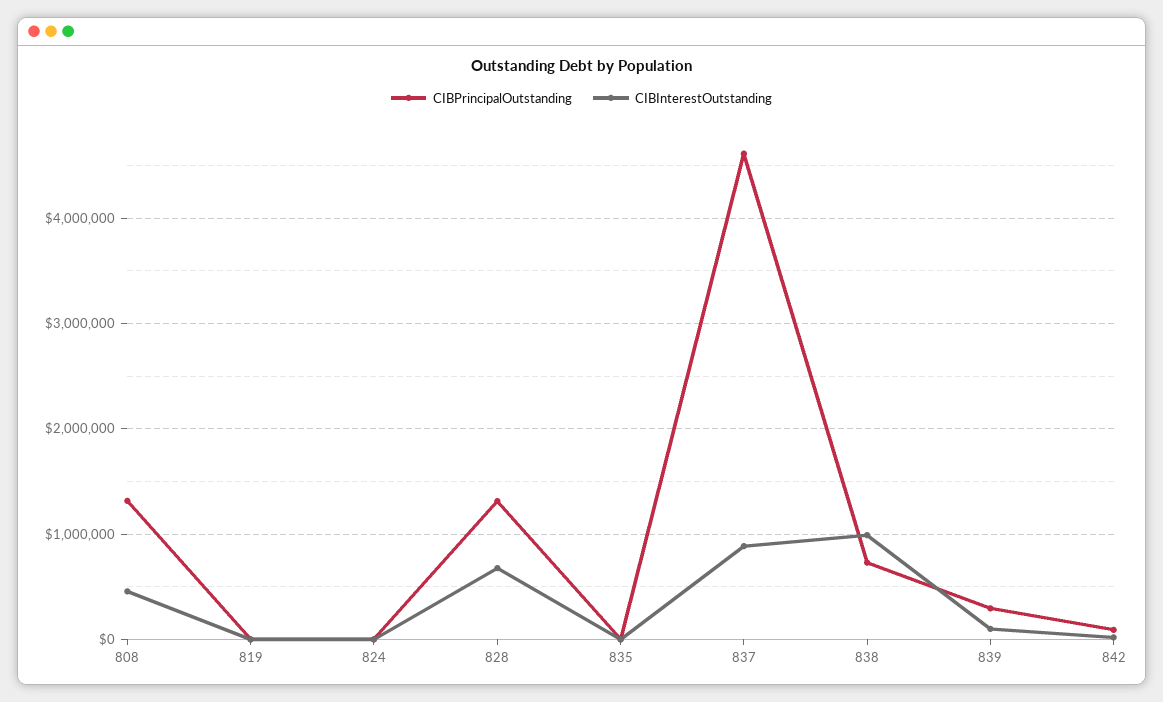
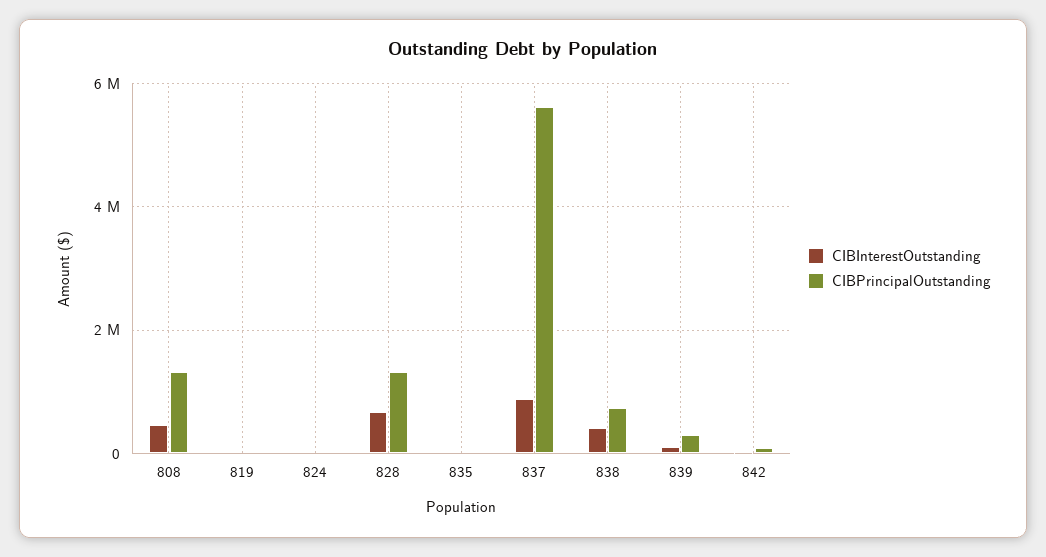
  {
    "CIBPrincipalOutstanding": {
      "808": 1300000,
      "819": 0,
      "824": 0,
      "828": 1300000,
      "835": 0,
-     "837": 4600000,
+     "837": 5600000,
      "838": 700000,
      "839": 300000,
      "842": 100000
    },
    "CIBInterestOutstanding": {
      "808": 500000,
      "819": 0,
      "824": 0,
      "828": 700000,
      "835": 0,
      "837": 900000,
-     "838": 1000000,
+     "838": 400000,
      "839": 100000,
      "842": 0
    }
  }

